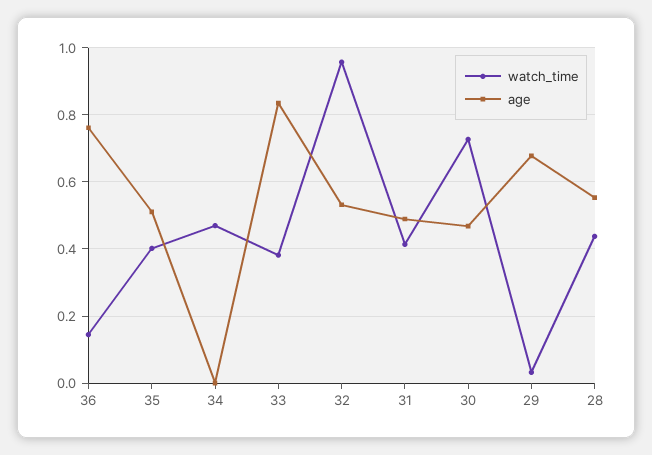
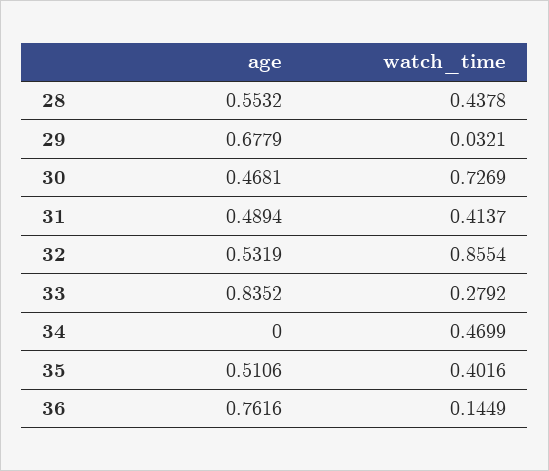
  {
    "watch_time": {
      "36": 0.1449,
      "35": 0.4016,
      "34": 0.4699,
-     "33": 0.38,
+     "33": 0.2792,
-     "32": 0.96,
+     "32": 0.8554,
      "31": 0.4137,
      "30": 0.7269,
      "29": 0.0321,
      "28": 0.4378
    },
    "age": {
      "36": 0.7616,
      "35": 0.5106,
      "34": 0,
      "33": 0.8352,
      "32": 0.5319,
      "31": 0.4894,
      "30": 0.4681,
      "29": 0.6779,
      "28": 0.5532
    }
  }

